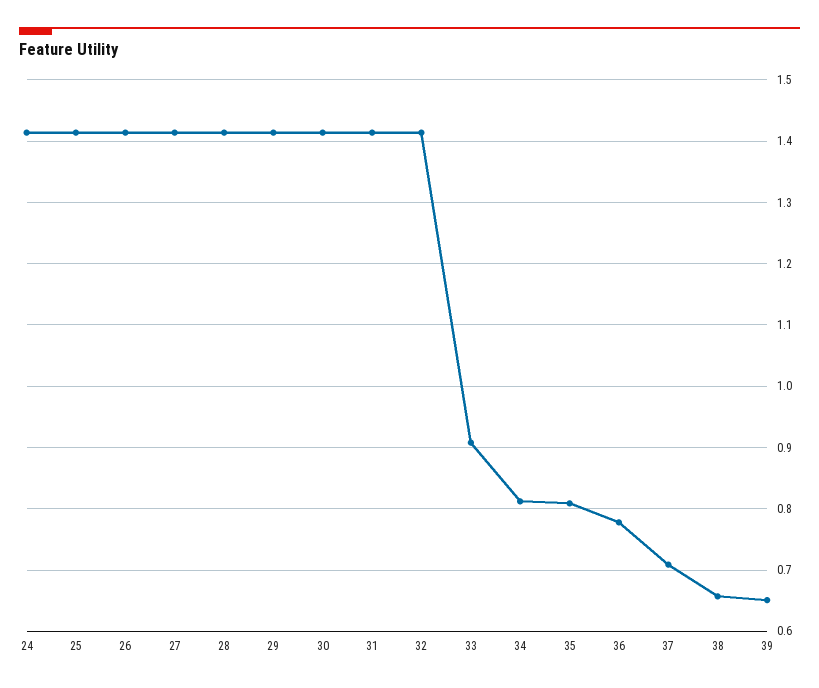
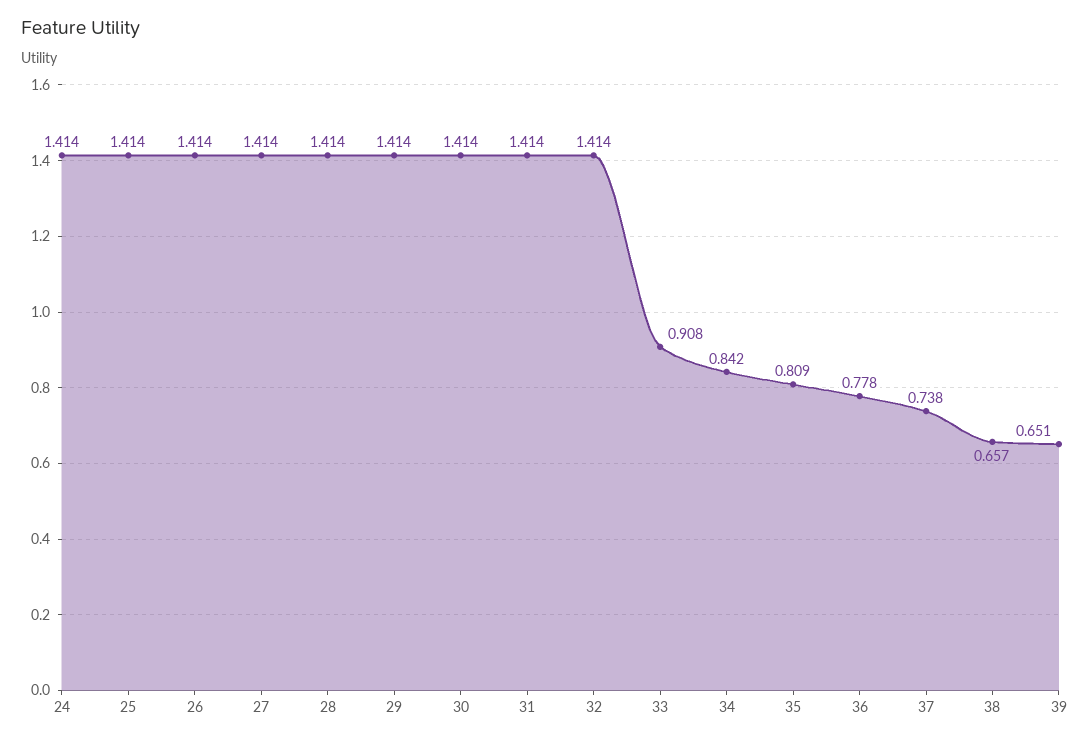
  {
    "24": 1.414,
    "25": 1.414,
    "26": 1.414,
    "27": 1.414,
    "28": 1.414,
    "29": 1.414,
    "30": 1.414,
    "31": 1.414,
    "32": 1.414,
    "33": 0.908,
-   "34": 0.81,
+   "34": 0.842,
    "35": 0.809,
    "36": 0.778,
-   "37": 0.71,
+   "37": 0.738,
    "38": 0.657,
    "39": 0.651
  }

